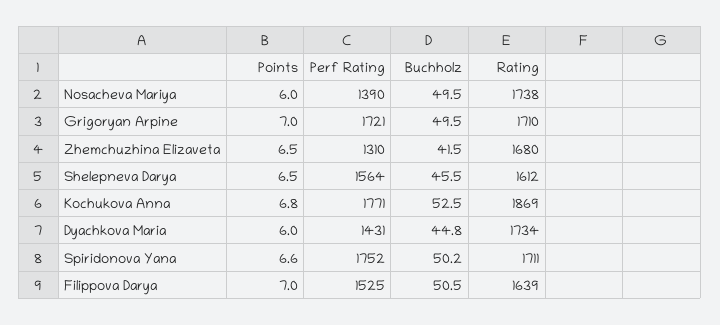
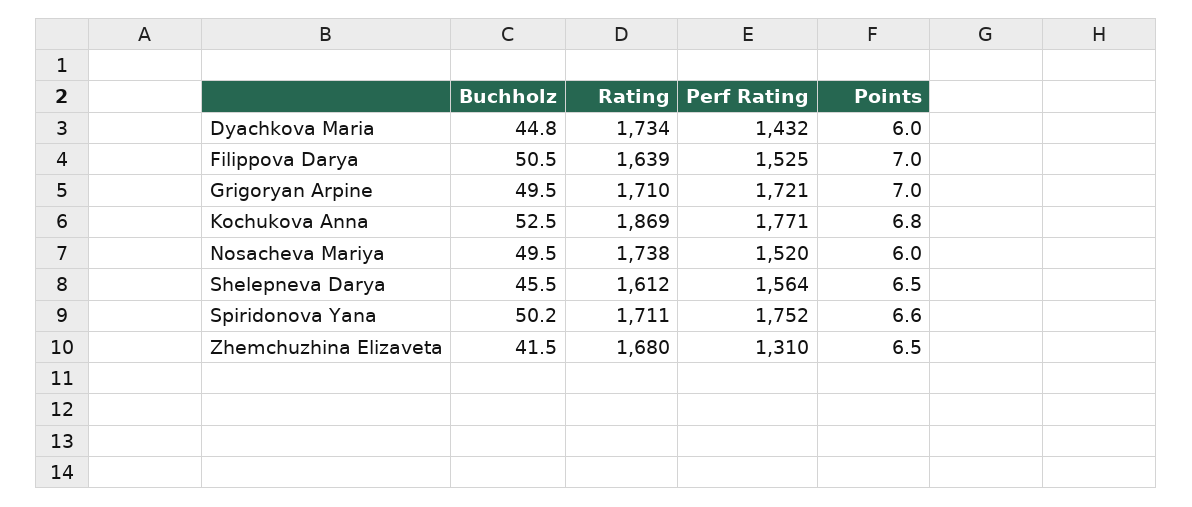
  {
    "Points": {
      "Nosacheva Mariya": 6,
      "Grigoryan Arpine": 7,
      "Zhemchuzhina Elizaveta": 6.5,
      "Shelepneva Darya": 6.5,
      "Kochukova Anna": 6.8,
      "Dyachkova Maria": 6,
      "Spiridonova Yana": 6.6,
      "Filippova Darya": 7
    },
    "Perf Rating": {
-     "Nosacheva Mariya": 1390,
+     "Nosacheva Mariya": 1520,
      "Grigoryan Arpine": 1721,
      "Zhemchuzhina Elizaveta": 1310,
      "Shelepneva Darya": 1564,
      "Kochukova Anna": 1771,
-     "Dyachkova Maria": 1431,
+     "Dyachkova Maria": 1432,
      "Spiridonova Yana": 1752,
      "Filippova Darya": 1525
    },
    "Buchholz": {
      "Nosacheva Mariya": 49.5,
      "Grigoryan Arpine": 49.5,
      "Zhemchuzhina Elizaveta": 41.5,
      "Shelepneva Darya": 45.5,
      "Kochukova Anna": 52.5,
      "Dyachkova Maria": 44.8,
      "Spiridonova Yana": 50.2,
      "Filippova Darya": 50.5
    },
    "Rating": {
      "Nosacheva Mariya": 1738,
      "Grigoryan Arpine": 1710,
      "Zhemchuzhina Elizaveta": 1680,
      "Shelepneva Darya": 1612,
      "Kochukova Anna": 1869,
      "Dyachkova Maria": 1734,
      "Spiridonova Yana": 1711,
      "Filippova Darya": 1639
    }
  }

